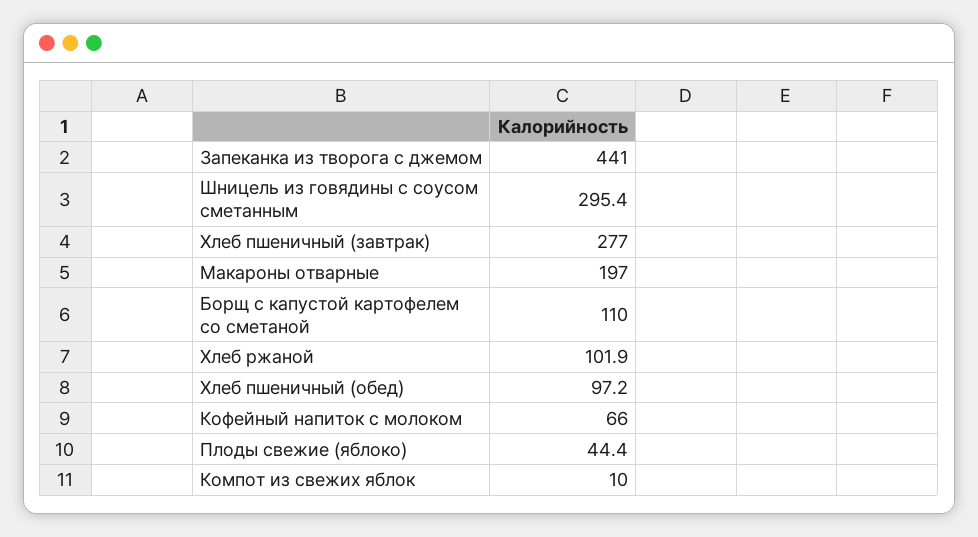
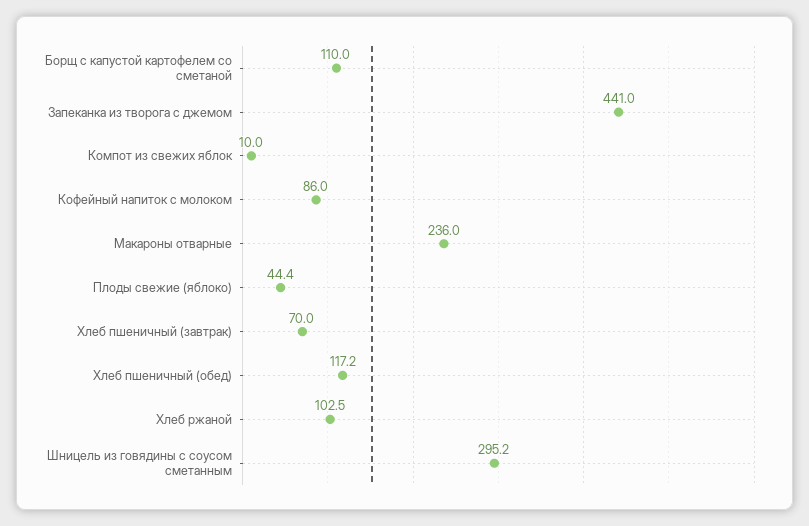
  {
    "Запеканка из творога с джемом": 441,
-   "Шницель из говядины с соусом сметанным": 295.4,
+   "Шницель из говядины с соусом сметанным": 295.2,
-   "Хлеб пшеничный (завтрак)": 277,
+   "Хлеб пшеничный (завтрак)": 70,
-   "Макароны отварные": 197,
+   "Макароны отварные": 236,
    "Борщ с капустой картофелем со сметаной": 110,
-   "Хлеб ржаной": 101.9,
+   "Хлеб ржаной": 102.5,
-   "Хлеб пшеничный (обед)": 97.2,
+   "Хлеб пшеничный (обед)": 117.2,
-   "Кофейный напиток с молоком": 66,
+   "Кофейный напиток с молоком": 86,
    "Плоды свежие (яблоко)": 44.4,
    "Компот из свежих яблок": 10
  }

